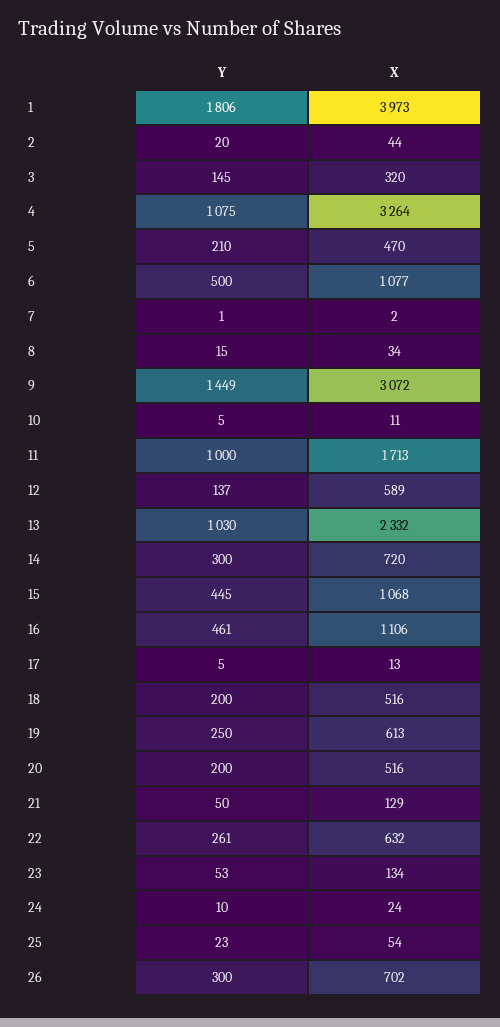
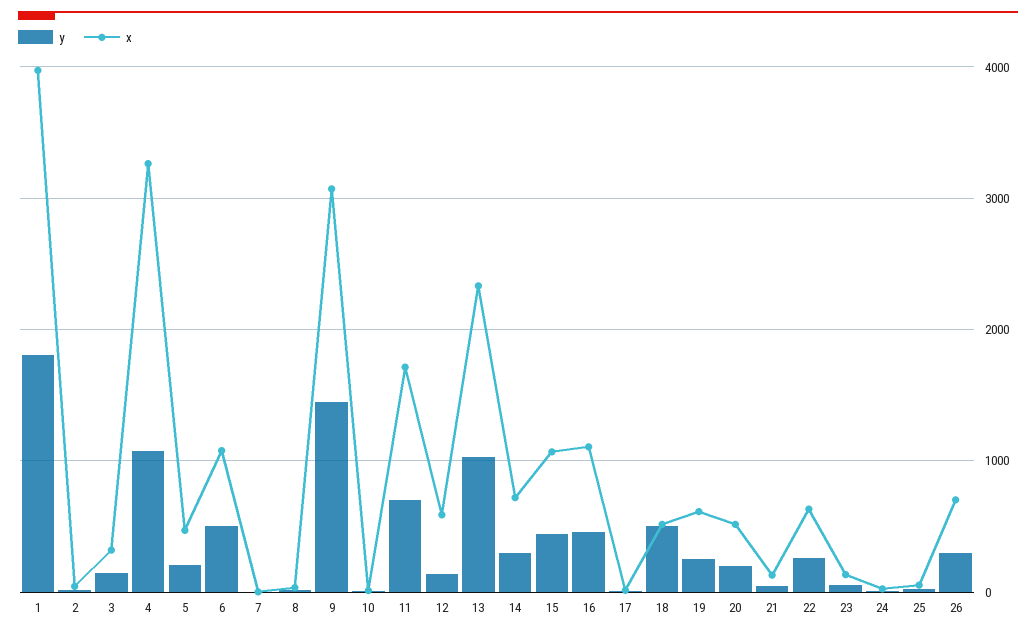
  {
    "Y": {
      "1": 1806,
      "2": 20,
      "3": 145,
      "4": 1075,
      "5": 210,
      "6": 500,
      "7": 1,
      "8": 15,
      "9": 1449,
      "10": 5,
-     "11": 1000,
+     "11": 700,
      "12": 137,
      "13": 1030,
      "14": 300,
      "15": 445,
      "16": 461,
      "17": 5,
-     "18": 200,
+     "18": 500,
      "19": 250,
      "20": 200,
      "21": 50,
      "22": 261,
      "23": 53,
      "24": 10,
      "25": 23,
      "26": 300
    },
    "X": {
      "1": 3973,
      "2": 44,
      "3": 320,
      "4": 3264,
      "5": 470,
      "6": 1077,
      "7": 2,
      "8": 34,
      "9": 3072,
      "10": 11,
      "11": 1713,
      "12": 589,
      "13": 2332,
      "14": 720,
      "15": 1068,
      "16": 1106,
      "17": 13,
      "18": 516,
      "19": 613,
      "20": 516,
      "21": 129,
      "22": 632,
      "23": 134,
      "24": 24,
      "25": 54,
      "26": 702
    }
  }

